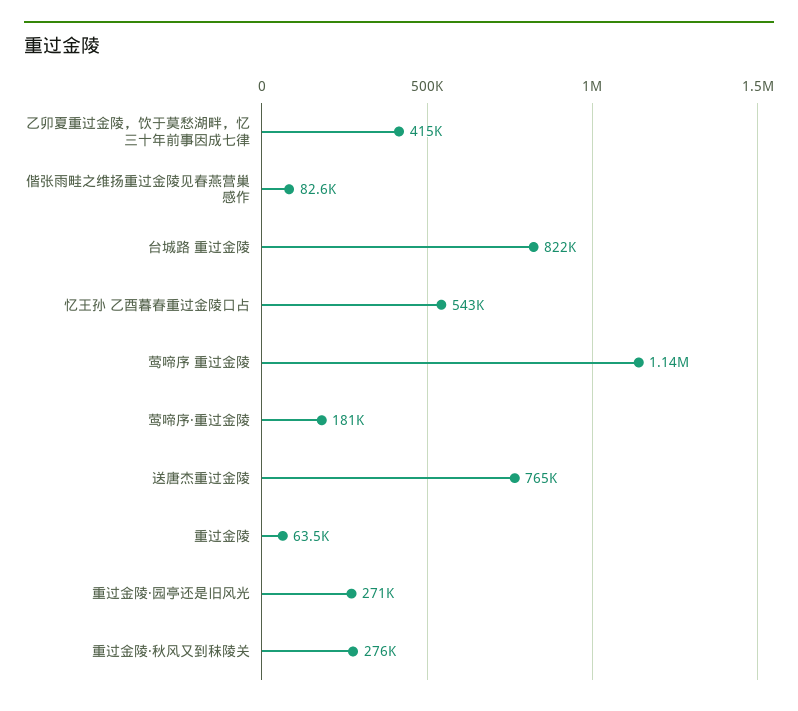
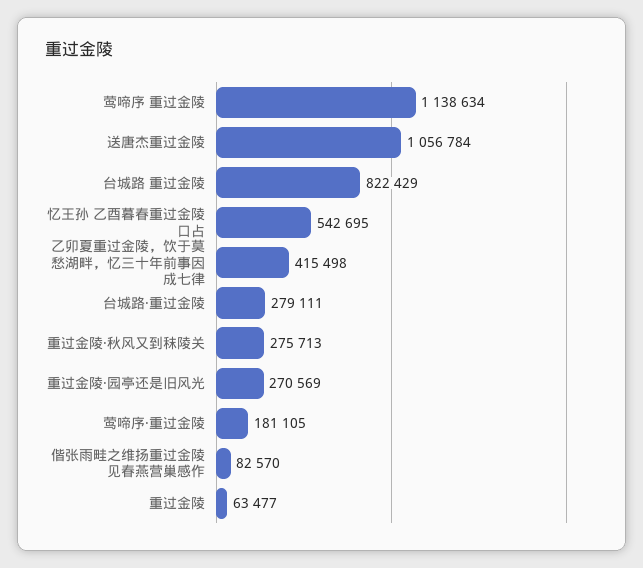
  {
    "乙卯夏重过金陵，饮于莫愁湖畔，忆三十年前事因成七律": 415498,
    "偕张雨畦之维扬重过金陵见春燕营巢感作": 82570,
    "台城路 重过金陵": 822429,
    "忆王孙 乙酉暮春重过金陵口占": 542695,
    "莺啼序 重过金陵": 1138634,
    "莺啼序·重过金陵": 181105,
-   "送唐杰重过金陵": 765000,
+   "送唐杰重过金陵": 1056784,
    "重过金陵": 63477,
    "重过金陵·园亭还是旧风光": 270569,
-   "重过金陵·秋风又到秣陵关": 275713
+   "重过金陵·秋风又到秣陵关": 275713,
+   "台城路·重过金陵": 279111
  }

